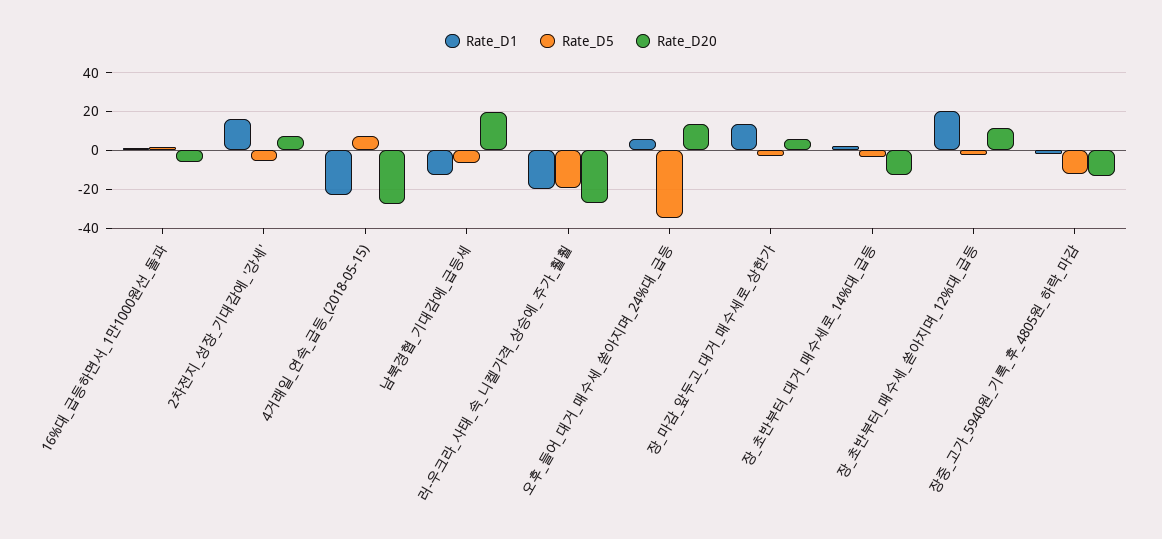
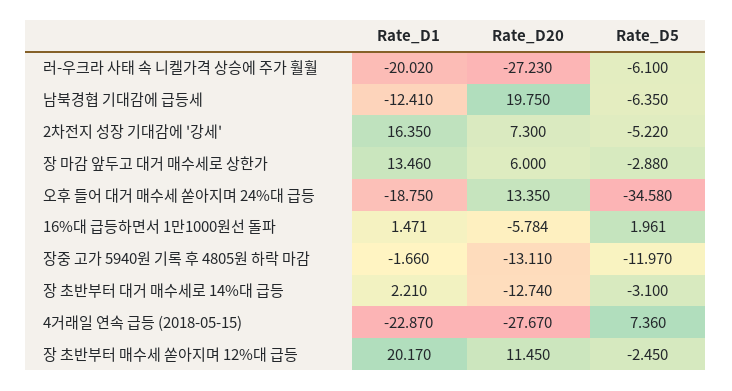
  {
    "Rate_D1": {
      "16%대_급등하면서_1만1000원선_돌파": 1.471,
      "2차전지_성장_기대감에_'강세'": 16.35,
      "4거래일_연속_급등_(2018-05-15)": -22.87,
      "남북경협_기대감에_급등세": -12.41,
      "러-우크라_사태_속_니켈가격_상승에_주가_훨훨": -20.02,
-     "오후_들어_대거_매수세_쏟아지며_24%대_급등": 5,
+     "오후_들어_대거_매수세_쏟아지며_24%대_급등": -18.75,
      "장_마감_앞두고_대거_매수세로_상한가": 13.46,
      "장_초반부터_대거_매수세로_14%대_급등": 2.21,
      "장_초반부터_매수세_쏟아지며_12%대_급등": 20.17,
      "장중_고가_5940원_기록_후_4805원_하락_마감": -1.66
    },
    "Rate_D5": {
      "16%대_급등하면서_1만1000원선_돌파": 1.961,
      "2차전지_성장_기대감에_'강세'": -5.22,
      "4거래일_연속_급등_(2018-05-15)": 7.36,
      "남북경협_기대감에_급등세": -6.35,
-     "러-우크라_사태_속_니켈가격_상승에_주가_훨훨": -20,
+     "러-우크라_사태_속_니켈가격_상승에_주가_훨훨": -6.1,
      "오후_들어_대거_매수세_쏟아지며_24%대_급등": -34.58,
      "장_마감_앞두고_대거_매수세로_상한가": -2.88,
      "장_초반부터_대거_매수세로_14%대_급등": -3.1,
      "장_초반부터_매수세_쏟아지며_12%대_급등": -2.45,
      "장중_고가_5940원_기록_후_4805원_하락_마감": -11.97
    },
    "Rate_D20": {
      "16%대_급등하면서_1만1000원선_돌파": -5.784,
      "2차전지_성장_기대감에_'강세'": 7.3,
      "4거래일_연속_급등_(2018-05-15)": -27.67,
      "남북경협_기대감에_급등세": 19.75,
      "러-우크라_사태_속_니켈가격_상승에_주가_훨훨": -27.23,
      "오후_들어_대거_매수세_쏟아지며_24%대_급등": 13.35,
      "장_마감_앞두고_대거_매수세로_상한가": 6,
      "장_초반부터_대거_매수세로_14%대_급등": -12.74,
      "장_초반부터_매수세_쏟아지며_12%대_급등": 11.45,
      "장중_고가_5940원_기록_후_4805원_하락_마감": -13.11
    }
  }

